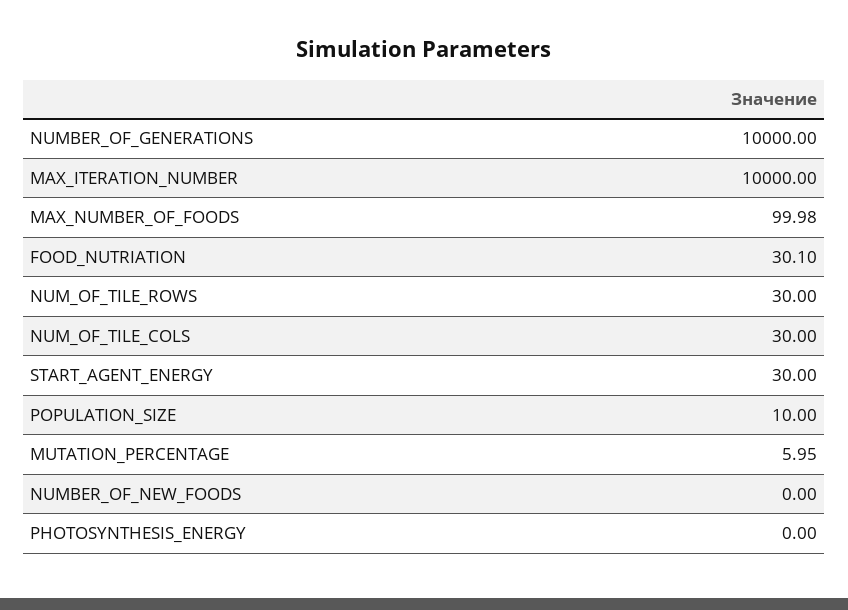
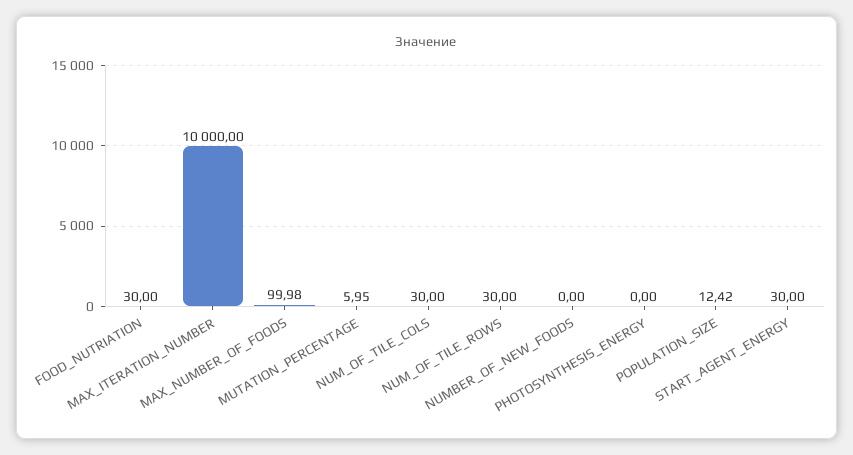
  {
-   "NUMBER_OF_GENERATIONS": 10000,
    "MAX_ITERATION_NUMBER": 10000,
    "MAX_NUMBER_OF_FOODS": 99.98,
-   "FOOD_NUTRIATION": 30.1,
+   "FOOD_NUTRIATION": 30,
    "NUM_OF_TILE_ROWS": 30,
    "NUM_OF_TILE_COLS": 30,
    "START_AGENT_ENERGY": 30,
-   "POPULATION_SIZE": 10,
+   "POPULATION_SIZE": 12.42,
    "MUTATION_PERCENTAGE": 5.95,
    "NUMBER_OF_NEW_FOODS": 0,
    "PHOTOSYNTHESIS_ENERGY": 0
  }

